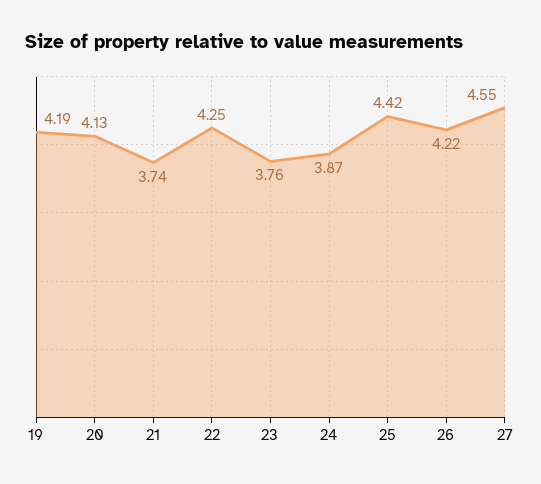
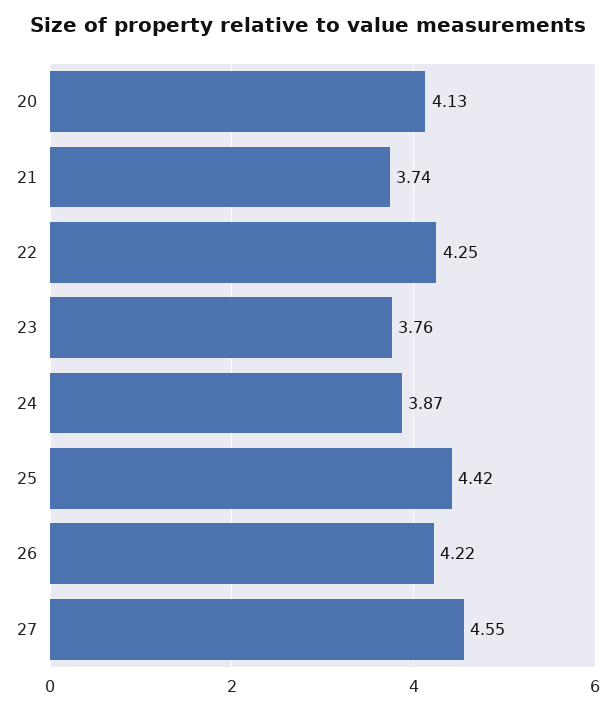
  {
-   "19": 4.19,
    "20": 4.13,
    "21": 3.74,
    "22": 4.25,
    "23": 3.76,
    "24": 3.87,
    "25": 4.42,
    "26": 4.22,
    "27": 4.55
  }

